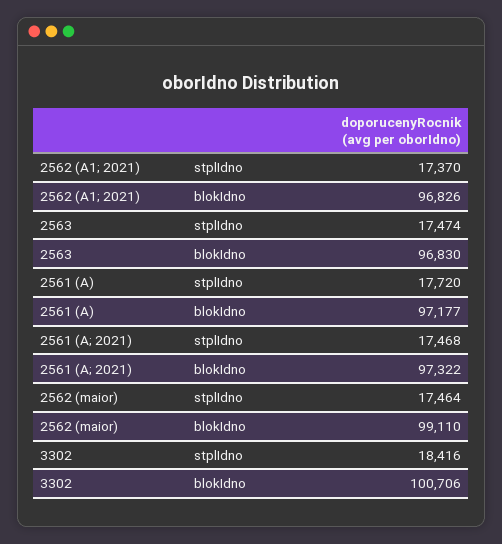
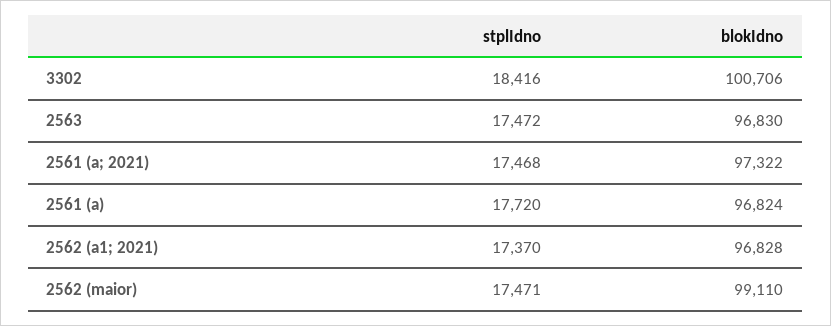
  {
    "2562 (A1; 2021)": {
      "stplIdno": 17370,
-     "blokIdno": 96826
+     "blokIdno": 96828
    },
    "2563": {
-     "stplIdno": 17474,
+     "stplIdno": 17472,
      "blokIdno": 96830
    },
    "2561 (A)": {
      "stplIdno": 17720,
-     "blokIdno": 97177
+     "blokIdno": 96824
    },
    "2561 (A; 2021)": {
      "stplIdno": 17468,
      "blokIdno": 97322
    },
    "2562 (maior)": {
-     "stplIdno": 17464,
+     "stplIdno": 17471,
      "blokIdno": 99110
    },
    "3302": {
      "stplIdno": 18416,
      "blokIdno": 100706
    }
  }

